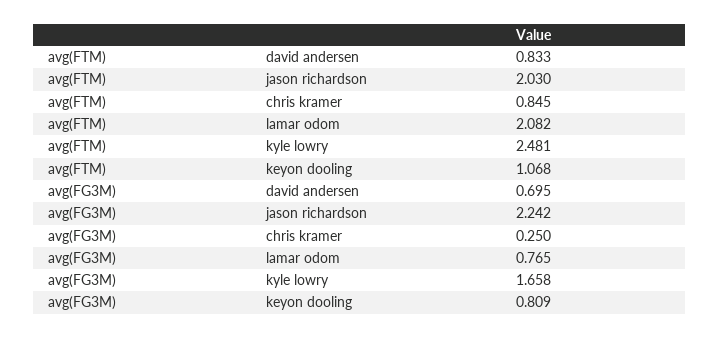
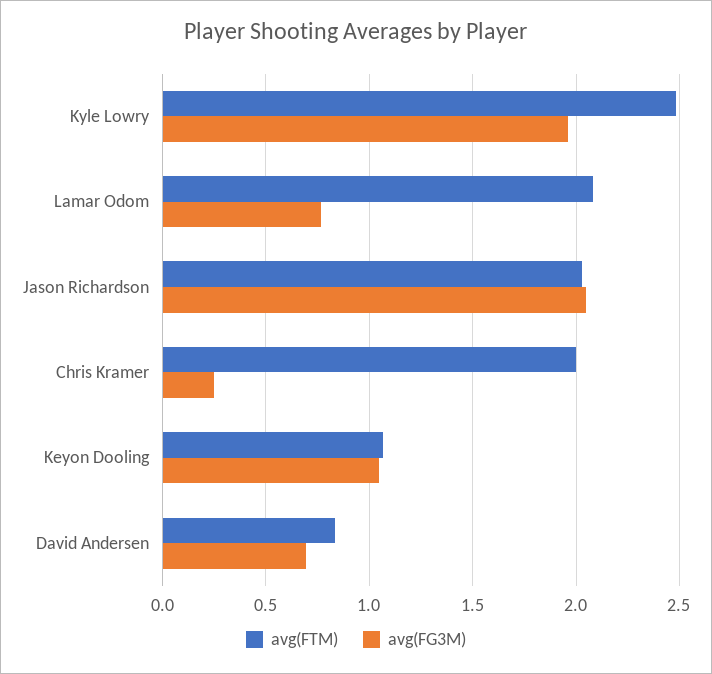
  {
    "avg(FTM)": {
      "david andersen": 0.833,
      "jason richardson": 2.03,
-     "chris kramer": 0.845,
+     "chris kramer": 2,
      "lamar odom": 2.082,
      "kyle lowry": 2.481,
      "keyon dooling": 1.068
    },
    "avg(FG3M)": {
      "david andersen": 0.695,
-     "jason richardson": 2.242,
+     "jason richardson": 2.05,
      "chris kramer": 0.25,
      "lamar odom": 0.765,
-     "kyle lowry": 1.658,
+     "kyle lowry": 1.95,
-     "keyon dooling": 0.809
+     "keyon dooling": 1.05
    }
  }

